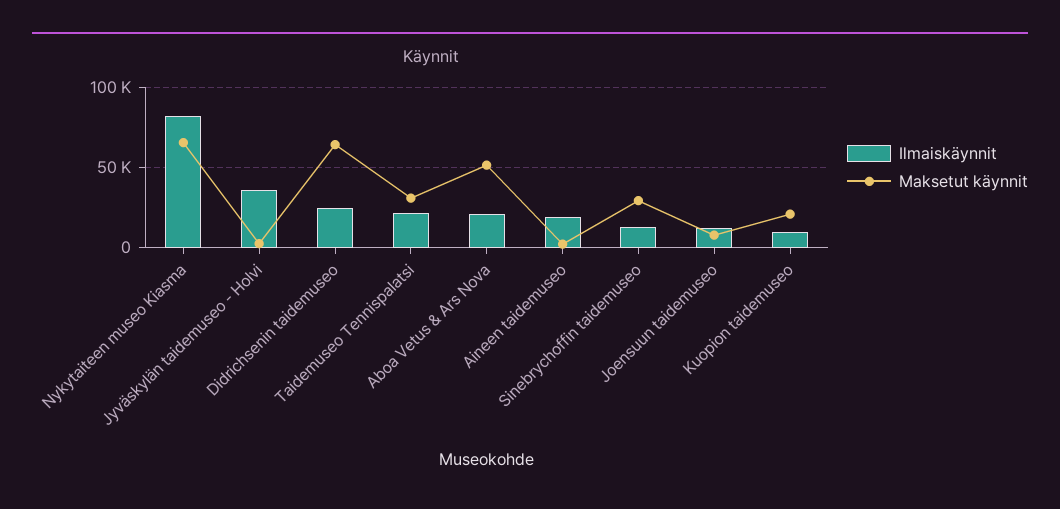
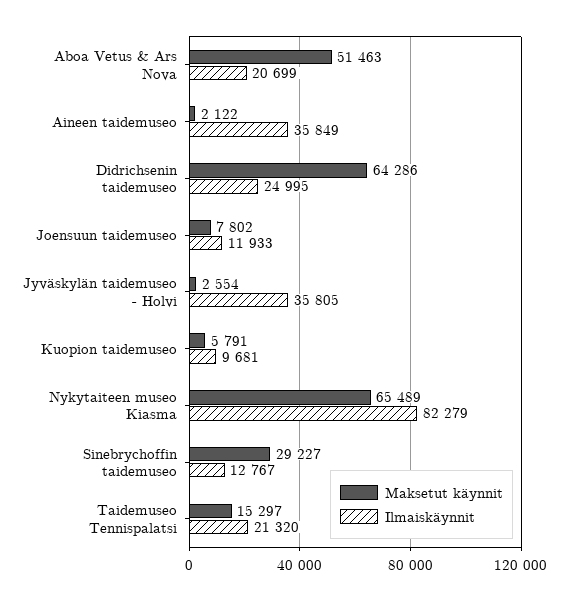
  {
    "Ilmaiskäynnit": {
      "Nykytaiteen museo Kiasma": 82279,
      "Jyväskylän taidemuseo - Holvi": 35805,
      "Didrichsenin taidemuseo": 24995,
      "Taidemuseo Tennispalatsi": 21320,
      "Aboa Vetus & Ars Nova": 20699,
-     "Aineen taidemuseo": 20000,
+     "Aineen taidemuseo": 35849,
      "Sinebrychoffin taidemuseo": 12767,
      "Joensuun taidemuseo": 11933,
      "Kuopion taidemuseo": 9681
    },
    "Maksetut käynnit": {
      "Nykytaiteen museo Kiasma": 65489,
      "Jyväskylän taidemuseo - Holvi": 2554,
      "Didrichsenin taidemuseo": 64286,
-     "Taidemuseo Tennispalatsi": 30000,
+     "Taidemuseo Tennispalatsi": 15297,
      "Aboa Vetus & Ars Nova": 51463,
      "Aineen taidemuseo": 2122,
      "Sinebrychoffin taidemuseo": 29227,
      "Joensuun taidemuseo": 7802,
-     "Kuopion taidemuseo": 20000
+     "Kuopion taidemuseo": 5791
    }
  }

